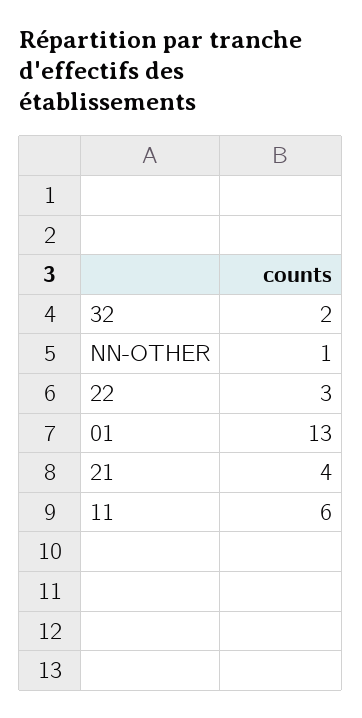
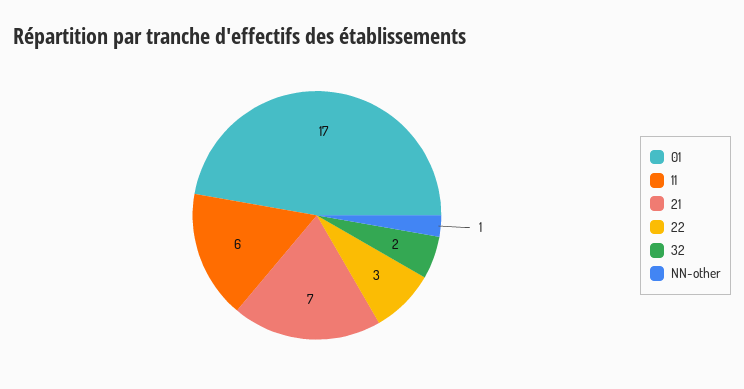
  {
    "32": 2,
    "NN-OTHER": 1,
    "22": 3,
-   "01": 13,
+   "01": 17,
-   "21": 4,
+   "21": 7,
    "11": 6
  }

